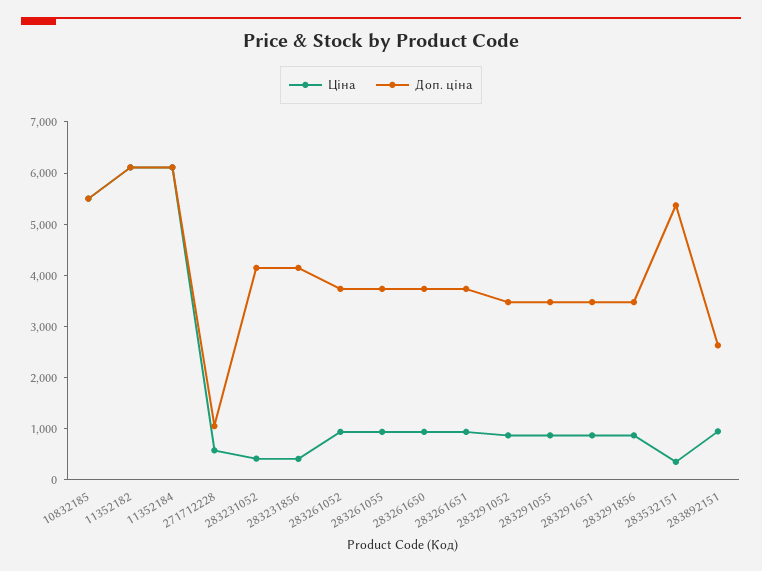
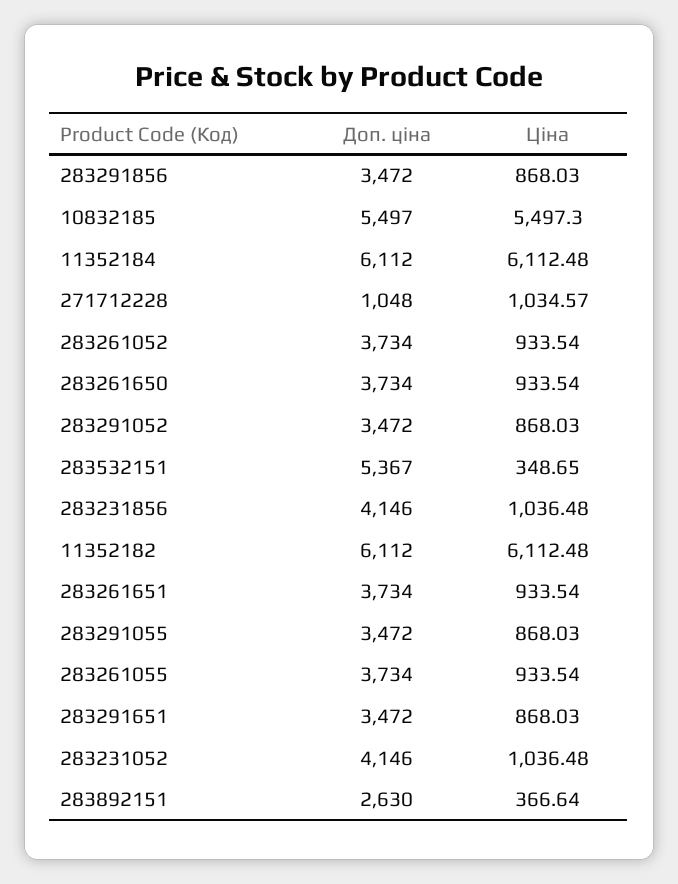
  {
    "Ціна": {
      "10832185": 5497.3,
      "11352182": 6112.48,
      "11352184": 6112.48,
-     "271712228": 600,
+     "271712228": 1034.57,
-     "283231052": 400,
+     "283231052": 1036.48,
-     "283231856": 400,
+     "283231856": 1036.48,
      "283261052": 933.54,
      "283261055": 933.54,
      "283261650": 933.54,
      "283261651": 933.54,
      "283291052": 868.03,
      "283291055": 868.03,
      "283291651": 868.03,
      "283291856": 868.03,
      "283532151": 348.65,
-     "283892151": 1000
+     "283892151": 366.64
    },
    "Доп. ціна": {
      "10832185": 5497,
      "11352182": 6112,
      "11352184": 6112,
      "271712228": 1048,
      "283231052": 4146,
      "283231856": 4146,
      "283261052": 3734,
      "283261055": 3734,
      "283261650": 3734,
      "283261651": 3734,
      "283291052": 3472,
      "283291055": 3472,
      "283291651": 3472,
      "283291856": 3472,
      "283532151": 5367,
      "283892151": 2630
    }
  }

